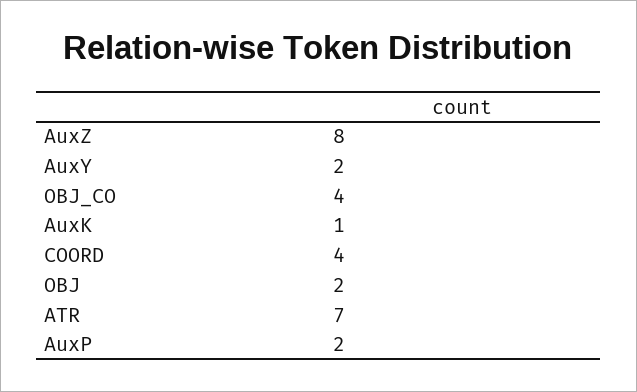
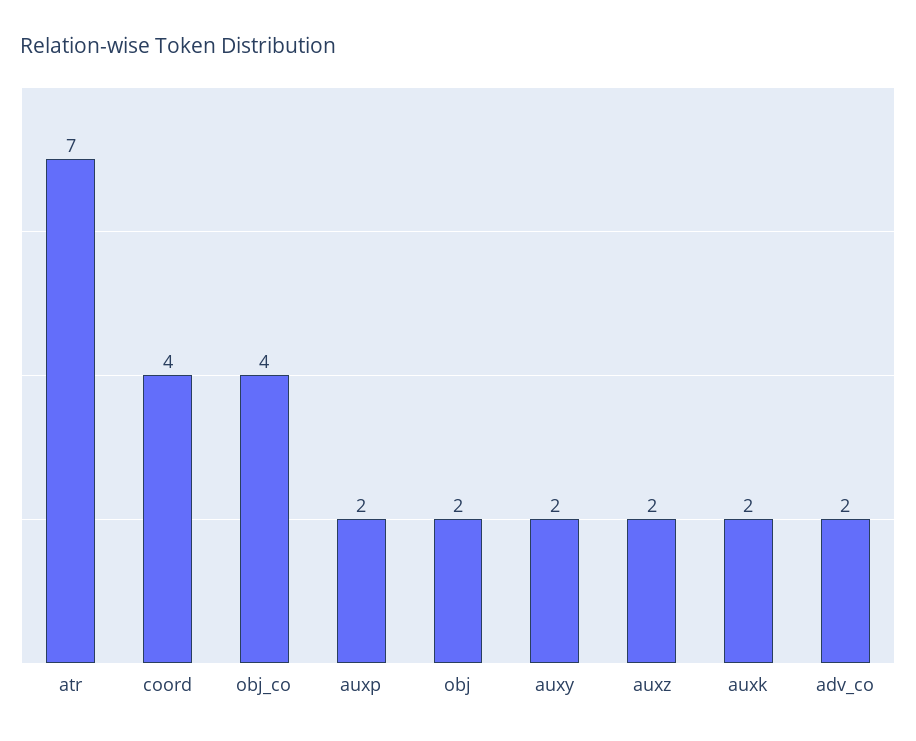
  {
-   "AuxZ": 8,
+   "AuxZ": 2,
    "AuxY": 2,
    "OBJ_CO": 4,
-   "AuxK": 1,
+   "AuxK": 2,
    "COORD": 4,
    "OBJ": 2,
    "ATR": 7,
-   "AuxP": 2
+   "AuxP": 2,
+   "adv_co": 2
  }

